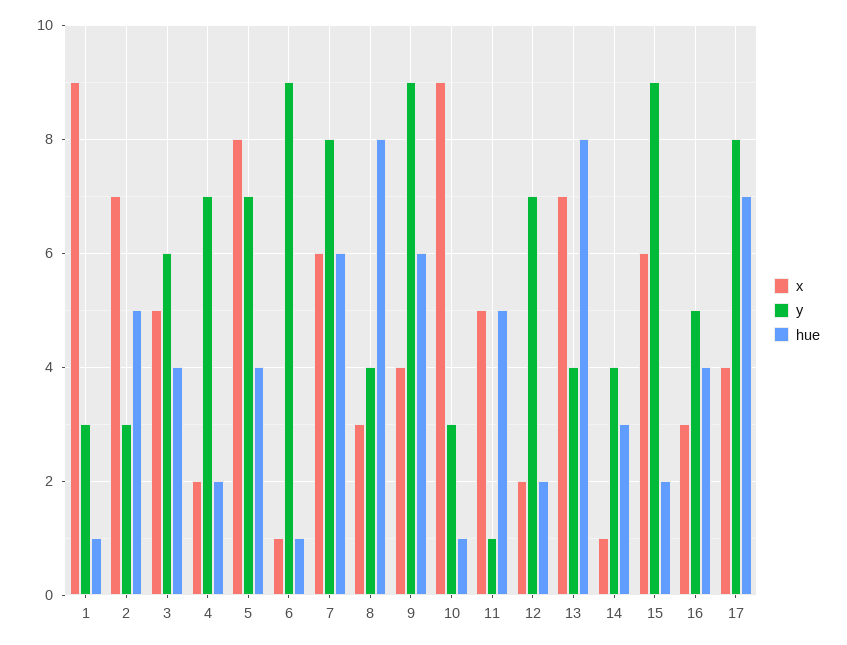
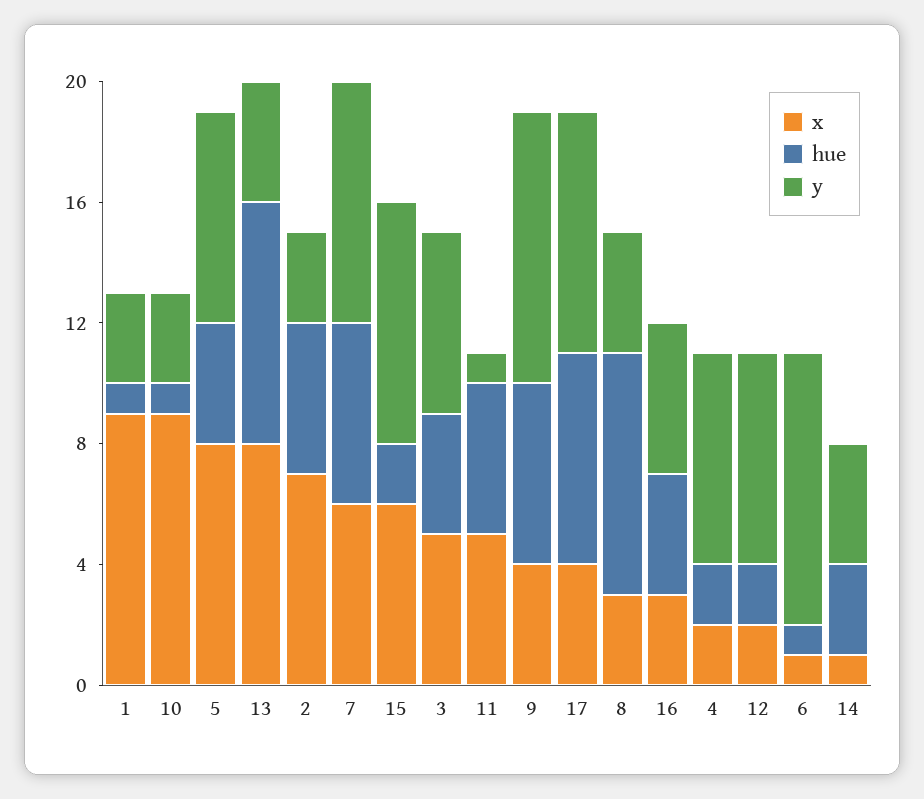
  {
    "x": {
      "1": 9,
      "2": 7,
      "3": 5,
      "4": 2,
      "5": 8,
      "6": 1,
      "7": 6,
      "8": 3,
      "9": 4,
      "10": 9,
      "11": 5,
      "12": 2,
-     "13": 7,
+     "13": 8,
      "14": 1,
      "15": 6,
      "16": 3,
      "17": 4
    },
    "y": {
      "1": 3,
      "2": 3,
      "3": 6,
      "4": 7,
      "5": 7,
      "6": 9,
      "7": 8,
      "8": 4,
      "9": 9,
      "10": 3,
      "11": 1,
      "12": 7,
      "13": 4,
      "14": 4,
-     "15": 9,
+     "15": 8,
      "16": 5,
      "17": 8
    },
    "hue": {
      "1": 1,
      "2": 5,
      "3": 4,
      "4": 2,
      "5": 4,
      "6": 1,
      "7": 6,
      "8": 8,
      "9": 6,
      "10": 1,
      "11": 5,
      "12": 2,
      "13": 8,
      "14": 3,
      "15": 2,
      "16": 4,
      "17": 7
    }
  }

